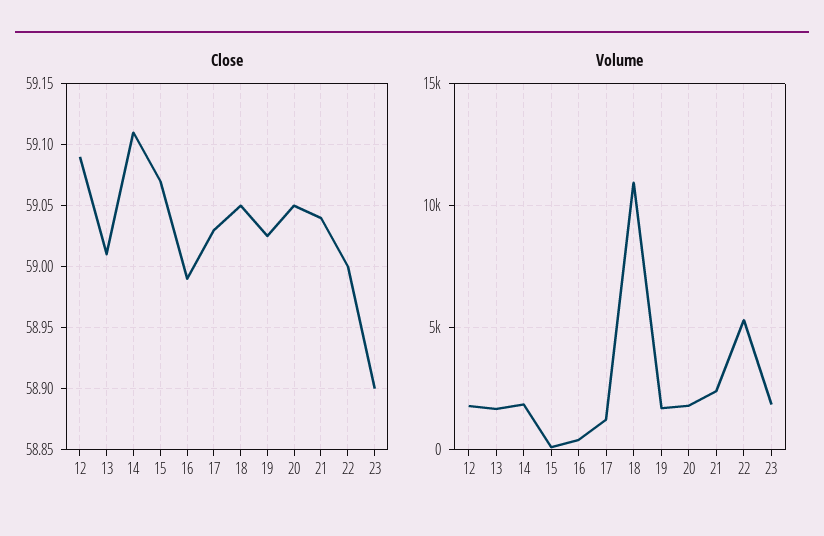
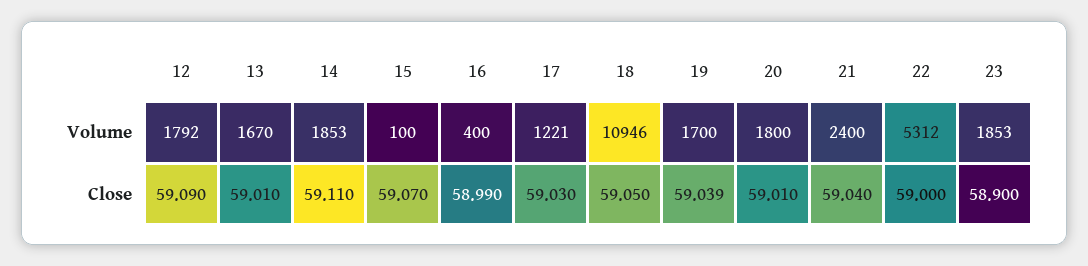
  {
    "Close": {
      "12": 59.09,
      "13": 59.01,
      "14": 59.11,
      "15": 59.07,
      "16": 58.99,
      "17": 59.03,
      "18": 59.05,
-     "19": 59.025,
+     "19": 59.039,
-     "20": 59.05,
+     "20": 59.01,
      "21": 59.04,
      "22": 59,
      "23": 58.9
    },
    "Volume": {
      "12": 1792,
      "13": 1670,
      "14": 1853,
      "15": 100,
      "16": 400,
      "17": 1221,
      "18": 10946,
      "19": 1700,
      "20": 1800,
      "21": 2400,
      "22": 5312,
      "23": 1853
    }
  }

